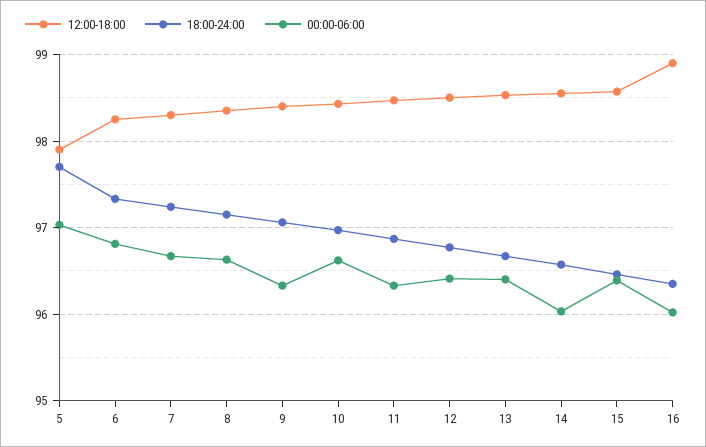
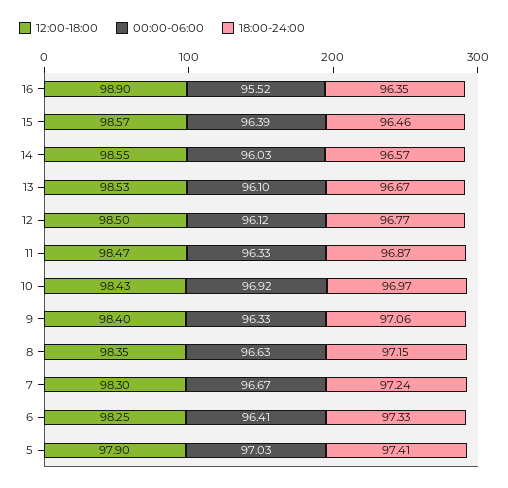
  {
    "12:00-18:00": {
      "5": 97.9,
      "6": 98.25,
      "7": 98.3,
      "8": 98.35,
      "9": 98.4,
      "10": 98.43,
      "11": 98.47,
      "12": 98.5,
      "13": 98.53,
      "14": 98.55,
      "15": 98.57,
      "16": 98.9
    },
    "18:00-24:00": {
-     "5": 97.7,
+     "5": 97.41,
      "6": 97.33,
      "7": 97.24,
      "8": 97.15,
      "9": 97.06,
      "10": 96.97,
      "11": 96.87,
      "12": 96.77,
      "13": 96.67,
      "14": 96.57,
      "15": 96.46,
      "16": 96.35
    },
    "00:00-06:00": {
      "5": 97.03,
-     "6": 96.8,
+     "6": 96.41,
      "7": 96.67,
      "8": 96.63,
      "9": 96.33,
-     "10": 96.6,
+     "10": 96.92,
      "11": 96.33,
-     "12": 96.4,
+     "12": 96.12,
-     "13": 96.4,
+     "13": 96.1,
      "14": 96.03,
      "15": 96.39,
-     "16": 96
+     "16": 95.52
    }
  }

